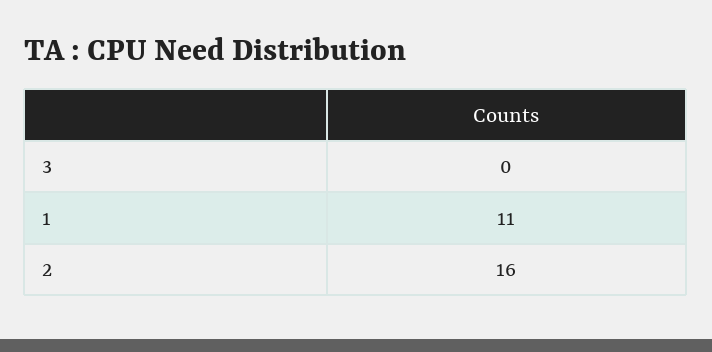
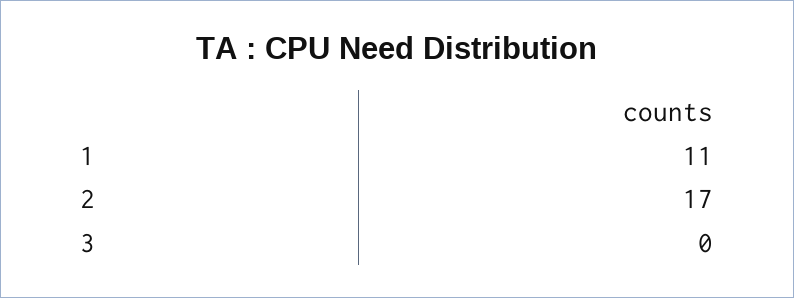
  {
    "3": 0,
    "1": 11,
-   "2": 16
+   "2": 17
  }

